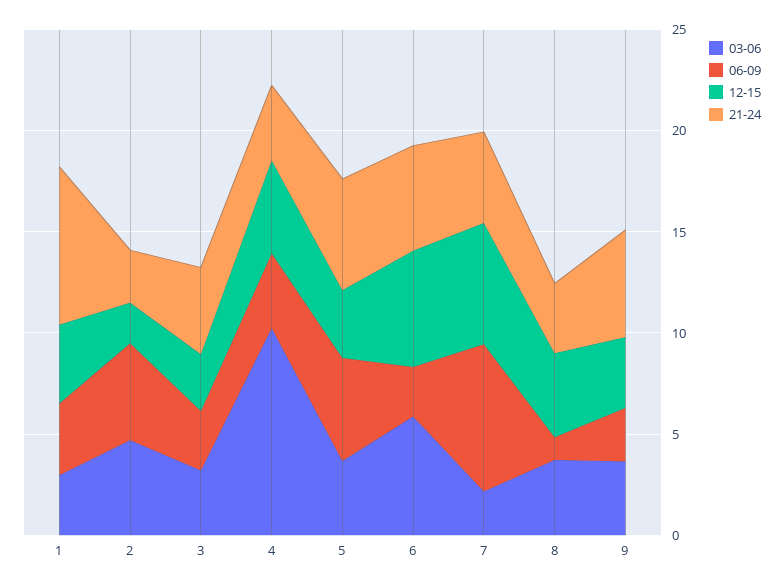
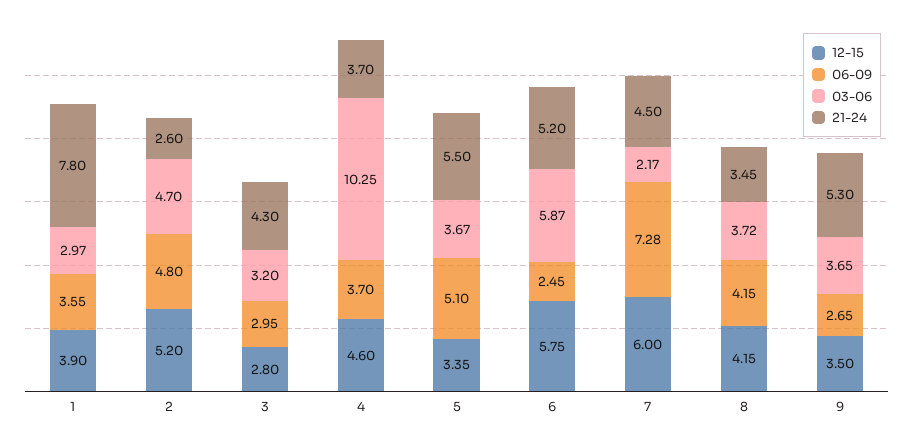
  {
    "03-06": {
      "1": 2.97,
      "2": 4.7,
      "3": 3.2,
      "4": 10.25,
      "5": 3.67,
      "6": 5.87,
      "7": 2.17,
      "8": 3.72,
      "9": 3.65
    },
    "06-09": {
      "1": 3.55,
      "2": 4.8,
      "3": 2.95,
      "4": 3.7,
      "5": 5.1,
      "6": 2.45,
      "7": 7.28,
-     "8": 1,
+     "8": 4.15,
      "9": 2.65
    },
    "12-15": {
      "1": 3.9,
-     "2": 2,
+     "2": 5.2,
      "3": 2.8,
      "4": 4.6,
      "5": 3.35,
      "6": 5.75,
      "7": 6,
      "8": 4.15,
      "9": 3.5
    },
    "21-24": {
      "1": 7.8,
      "2": 2.6,
      "3": 4.3,
      "4": 3.7,
      "5": 5.5,
      "6": 5.2,
      "7": 4.5,
      "8": 3.45,
      "9": 5.3
    }
  }

